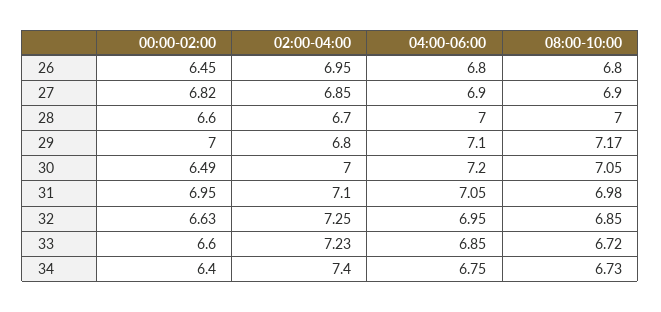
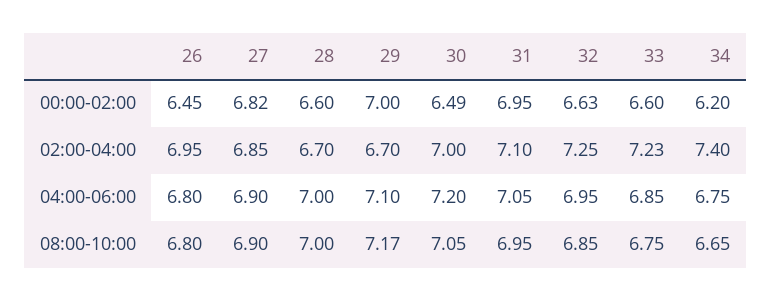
  {
    "00:00-02:00": {
      "26": 6.45,
      "27": 6.82,
      "28": 6.6,
      "29": 7,
      "30": 6.49,
      "31": 6.95,
      "32": 6.63,
      "33": 6.6,
-     "34": 6.4
+     "34": 6.2
    },
    "02:00-04:00": {
      "26": 6.95,
      "27": 6.85,
      "28": 6.7,
-     "29": 6.8,
+     "29": 6.7,
      "30": 7,
      "31": 7.1,
      "32": 7.25,
      "33": 7.23,
      "34": 7.4
    },
    "04:00-06:00": {
      "26": 6.8,
      "27": 6.9,
      "28": 7,
      "29": 7.1,
      "30": 7.2,
      "31": 7.05,
      "32": 6.95,
      "33": 6.85,
      "34": 6.75
    },
    "08:00-10:00": {
      "26": 6.8,
      "27": 6.9,
      "28": 7,
      "29": 7.17,
      "30": 7.05,
-     "31": 6.98,
+     "31": 6.95,
      "32": 6.85,
-     "33": 6.72,
+     "33": 6.75,
-     "34": 6.73
+     "34": 6.65
    }
  }

